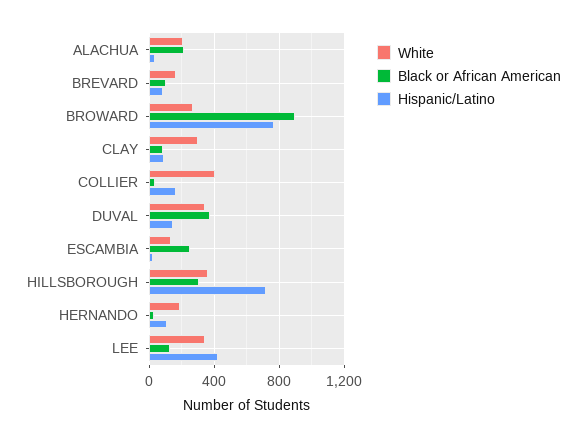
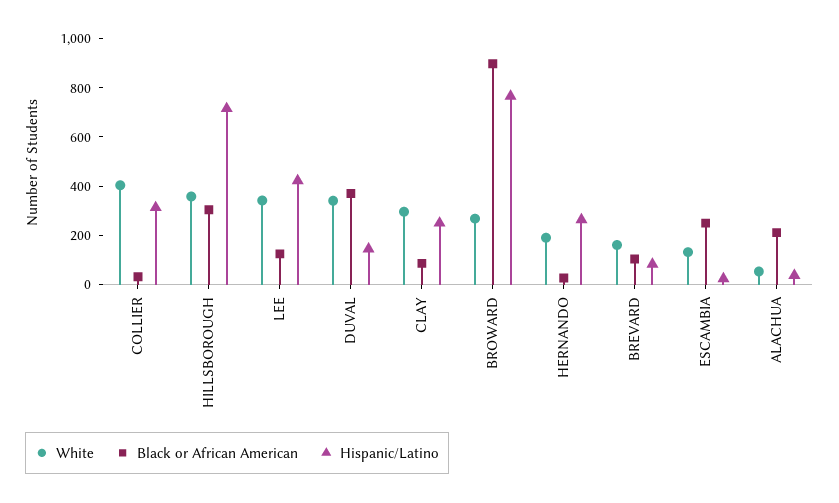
  {
    "White": {
-     "ALACHUA": 200,
+     "ALACHUA": 50,
      "BREVARD": 150,
      "BROWARD": 250,
      "CLAY": 300,
      "COLLIER": 400,
      "DUVAL": 350,
      "ESCAMBIA": 150,
      "HILLSBOROUGH": 350,
      "HERNANDO": 200,
      "LEE": 350
    },
    "Black or African American": {
      "ALACHUA": 200,
      "BREVARD": 100,
      "BROWARD": 900,
      "CLAY": 100,
      "COLLIER": 50,
      "DUVAL": 350,
      "ESCAMBIA": 250,
      "HILLSBOROUGH": 300,
      "HERNANDO": 50,
      "LEE": 150
    },
    "Hispanic/Latino": {
      "ALACHUA": 50,
      "BREVARD": 100,
      "BROWARD": 750,
-     "CLAY": 100,
+     "CLAY": 250,
-     "COLLIER": 150,
+     "COLLIER": 300,
      "DUVAL": 150,
      "ESCAMBIA": 0,
      "HILLSBOROUGH": 700,
-     "HERNANDO": 100,
+     "HERNANDO": 250,
      "LEE": 400
    }
  }

